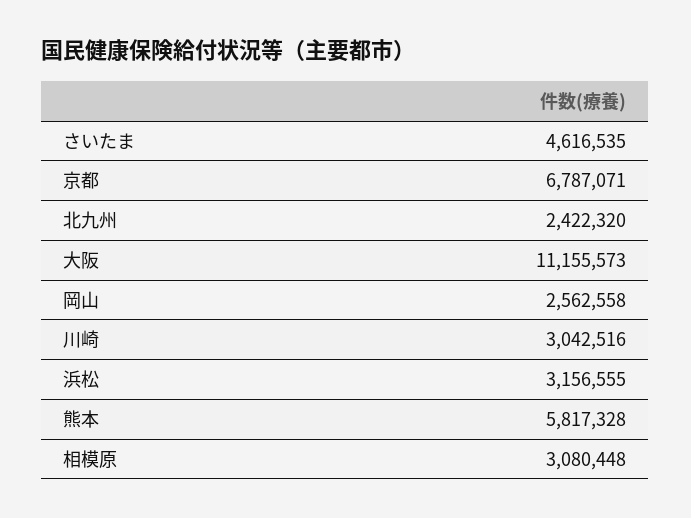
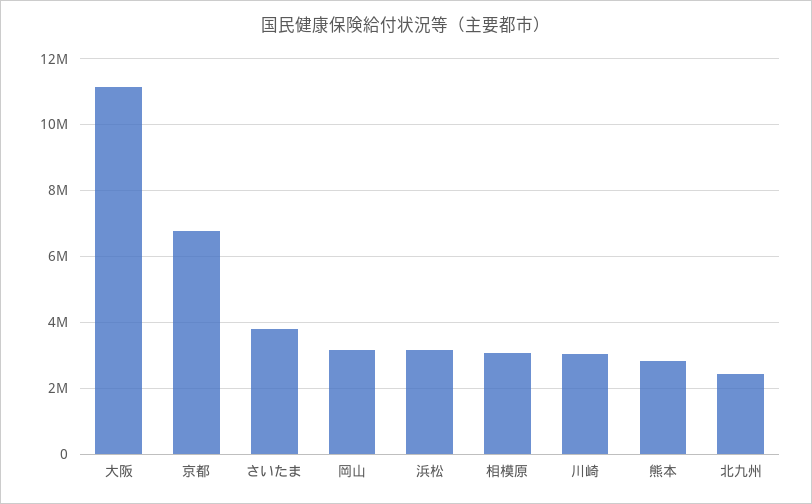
  {
-   "さいたま": 4616535,
+   "さいたま": 3800000,
    "京都": 6787071,
    "北九州": 2422320,
    "大阪": 11155573,
-   "岡山": 2562558,
+   "岡山": 3200000,
    "川崎": 3042516,
    "浜松": 3156555,
-   "熊本": 5817328,
+   "熊本": 2800000,
    "相模原": 3080448
  }

